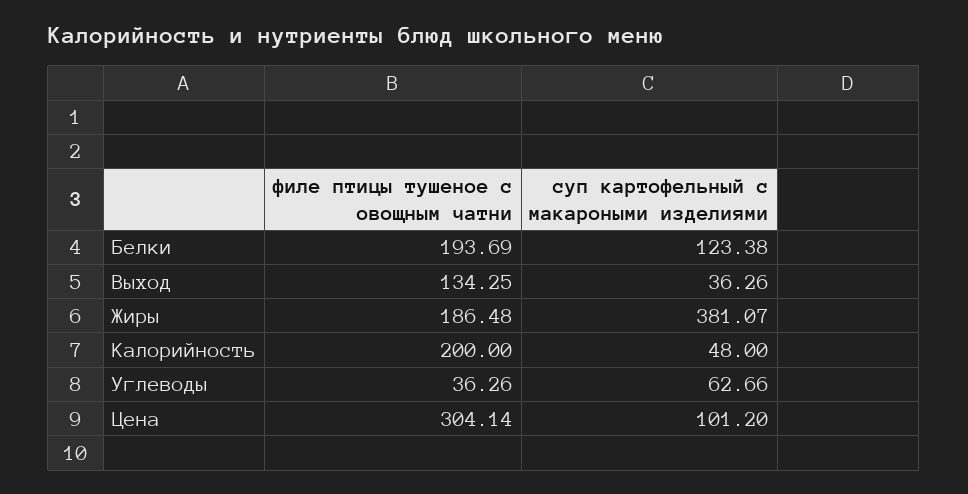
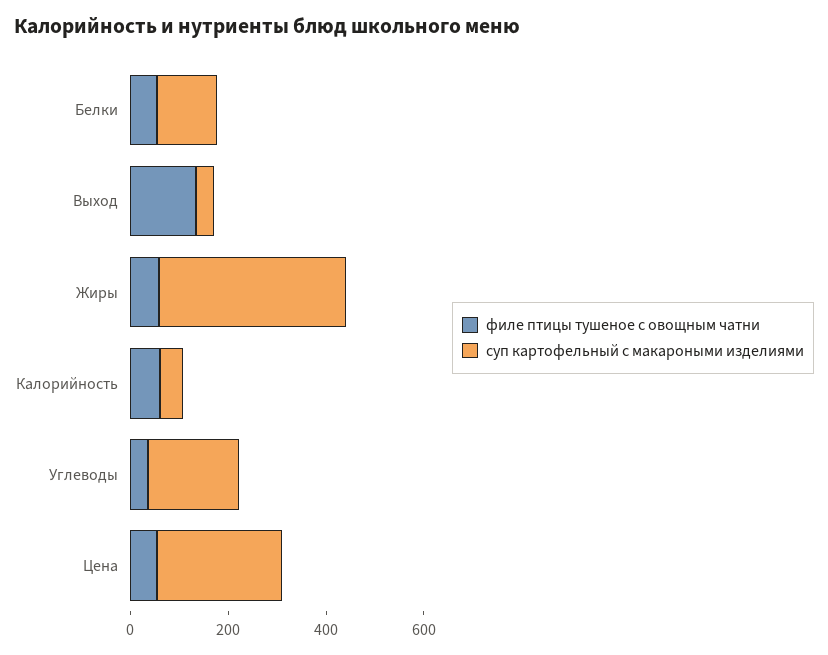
  {
    "филе птицы тушеное с овощным чатни": {
-     "Белки": 193.69,
+     "Белки": 50,
      "Выход": 134.25,
-     "Жиры": 186.48,
+     "Жиры": 50,
-     "Калорийность": 200,
+     "Калорийность": 50,
      "Углеводы": 36.26,
-     "Цена": 304.14
+     "Цена": 50
    },
    "суп картофельный с макароными изделиями": {
      "Белки": 123.38,
      "Выход": 36.26,
      "Жиры": 381.07,
      "Калорийность": 48,
-     "Углеводы": 62.66,
+     "Углеводы": 200,
-     "Цена": 101.2
+     "Цена": 250
    }
  }

